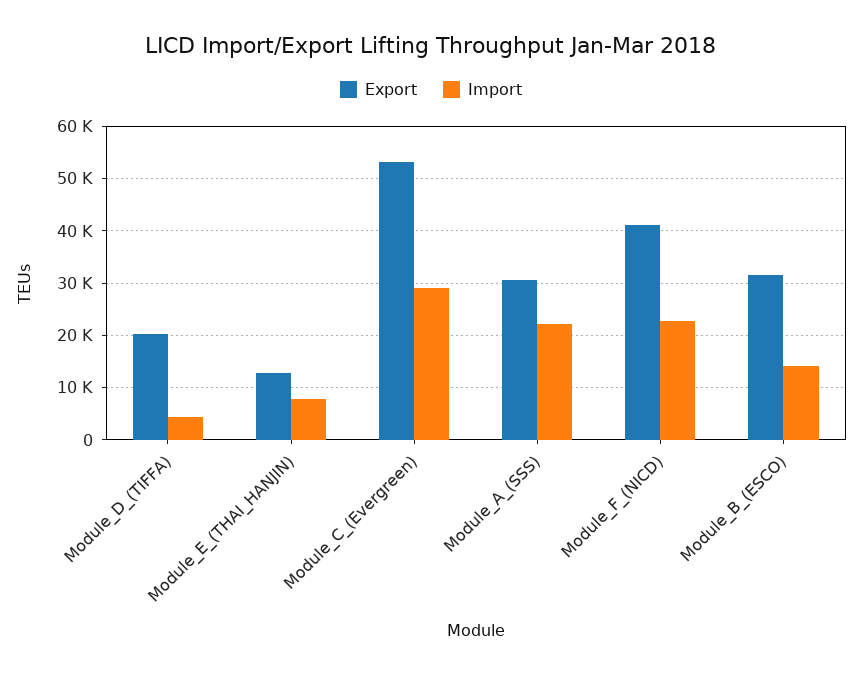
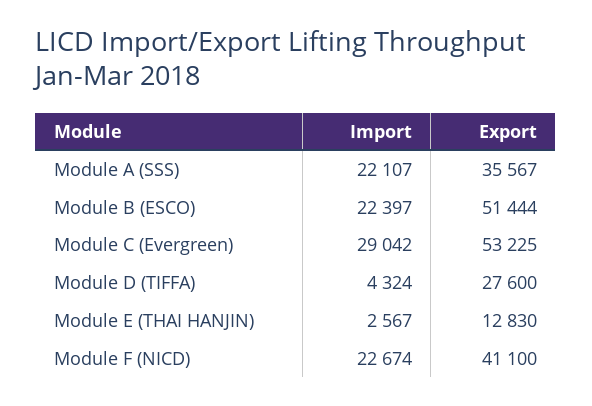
  {
    "Export": {
-     "Module_D_(TIFFA)": 20000,
+     "Module_D_(TIFFA)": 27600,
      "Module_E_(THAI_HANJIN)": 12830,
      "Module_C_(Evergreen)": 53225,
-     "Module_A_(SSS)": 30000,
+     "Module_A_(SSS)": 35567,
      "Module_F_(NICD)": 41100,
-     "Module_B_(ESCO)": 32000
+     "Module_B_(ESCO)": 51444
    },
    "Import": {
      "Module_D_(TIFFA)": 4324,
-     "Module_E_(THAI_HANJIN)": 8000,
+     "Module_E_(THAI_HANJIN)": 2567,
      "Module_C_(Evergreen)": 29042,
      "Module_A_(SSS)": 22107,
      "Module_F_(NICD)": 22674,
-     "Module_B_(ESCO)": 14000
+     "Module_B_(ESCO)": 22397
    }
  }

